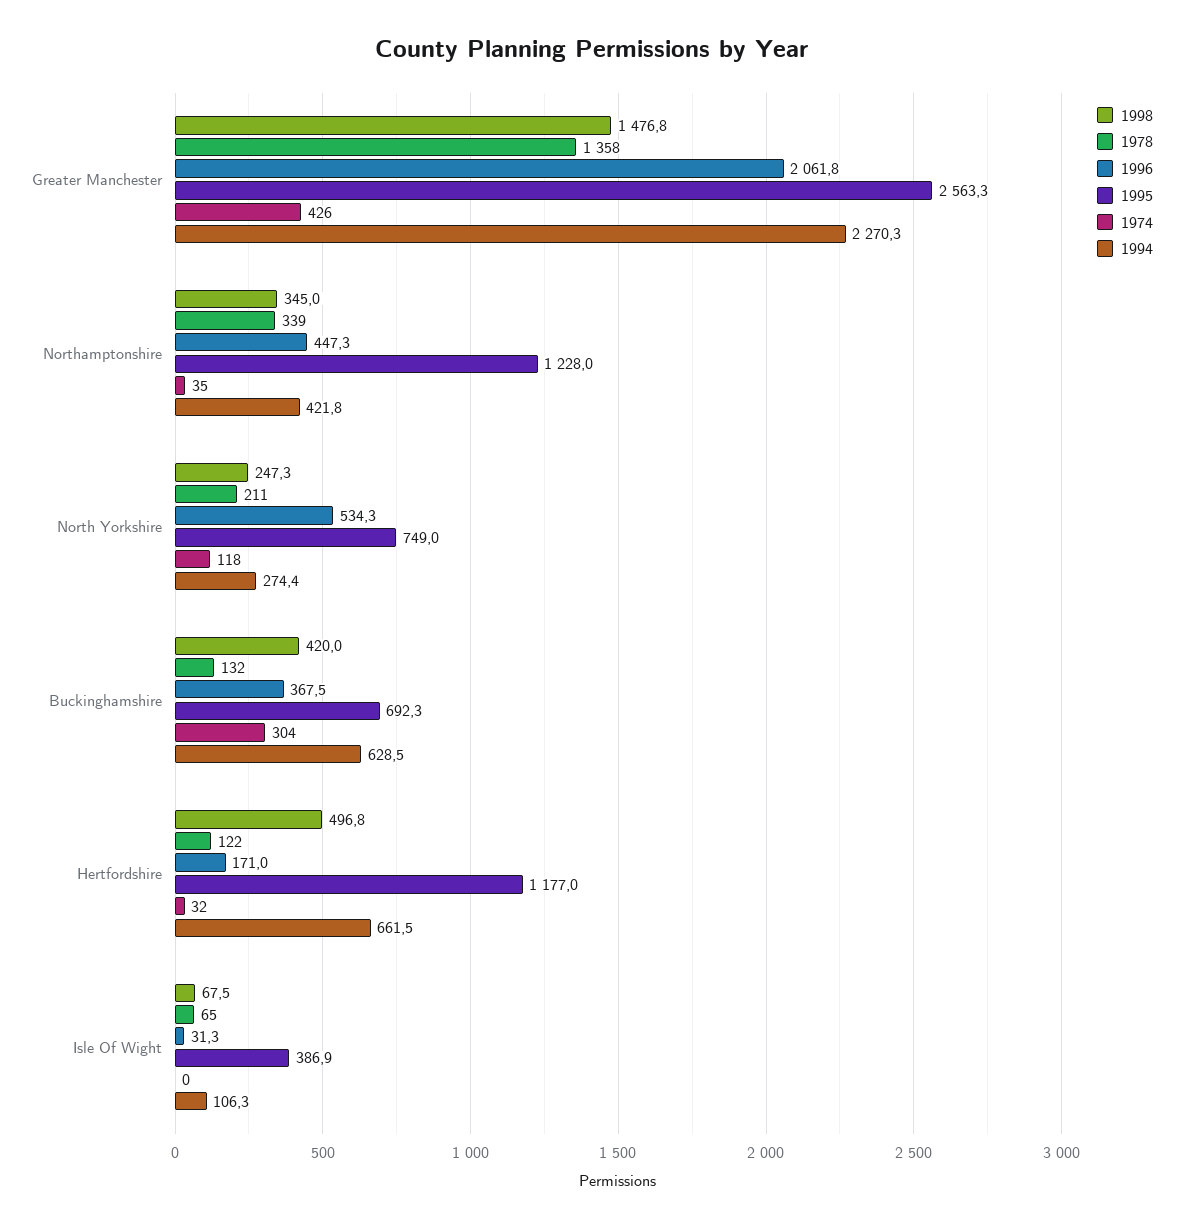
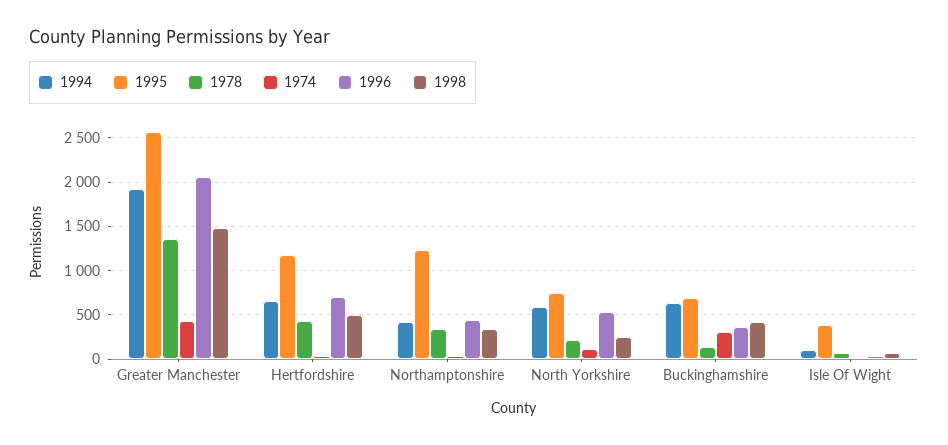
  {
    "1998": {
      "Greater Manchester": 1476.8,
      "Northamptonshire": 345,
      "North Yorkshire": 247.3,
      "Buckinghamshire": 420,
      "Hertfordshire": 496.8,
      "Isle Of Wight": 67.5
    },
    "1978": {
      "Greater Manchester": 1358,
      "Northamptonshire": 339,
      "North Yorkshire": 211,
      "Buckinghamshire": 132,
-     "Hertfordshire": 122,
+     "Hertfordshire": 400,
      "Isle Of Wight": 65
    },
    "1996": {
      "Greater Manchester": 2061.8,
      "Northamptonshire": 447.3,
      "North Yorkshire": 534.3,
      "Buckinghamshire": 367.5,
-     "Hertfordshire": 171,
+     "Hertfordshire": 700,
      "Isle Of Wight": 31.3
    },
    "1995": {
      "Greater Manchester": 2563.3,
      "Northamptonshire": 1228,
      "North Yorkshire": 749,
      "Buckinghamshire": 692.3,
      "Hertfordshire": 1177,
      "Isle Of Wight": 386.9
    },
    "1974": {
      "Greater Manchester": 426,
      "Northamptonshire": 35,
      "North Yorkshire": 118,
      "Buckinghamshire": 304,
      "Hertfordshire": 32,
      "Isle Of Wight": 0
    },
    "1994": {
-     "Greater Manchester": 2270.3,
+     "Greater Manchester": 1900,
      "Northamptonshire": 421.8,
-     "North Yorkshire": 274.4,
+     "North Yorkshire": 600,
      "Buckinghamshire": 628.5,
      "Hertfordshire": 661.5,
      "Isle Of Wight": 106.3
    }
  }

